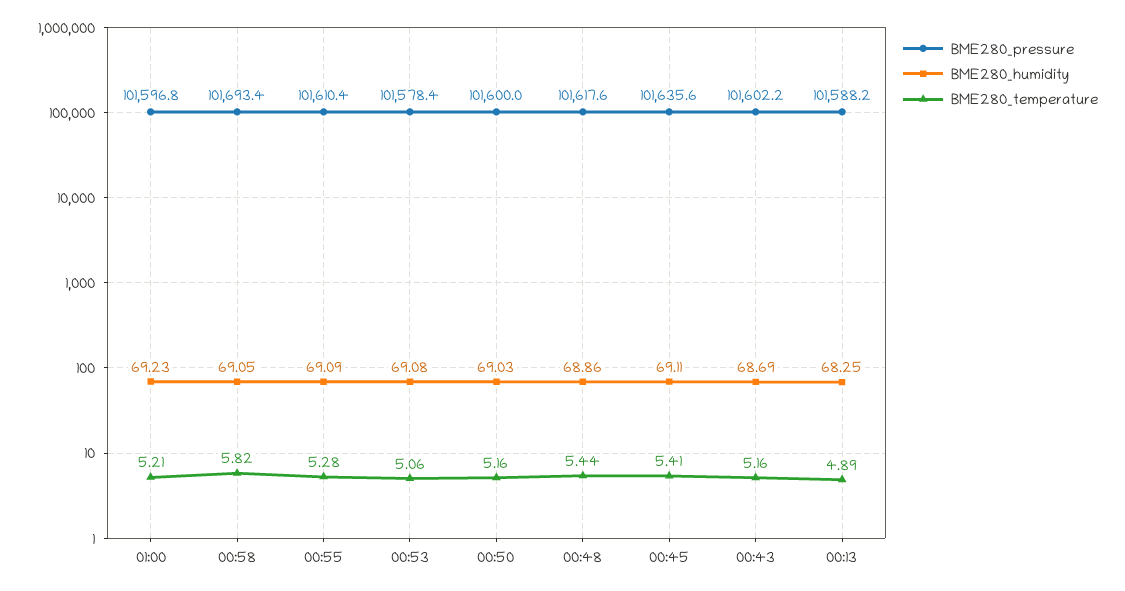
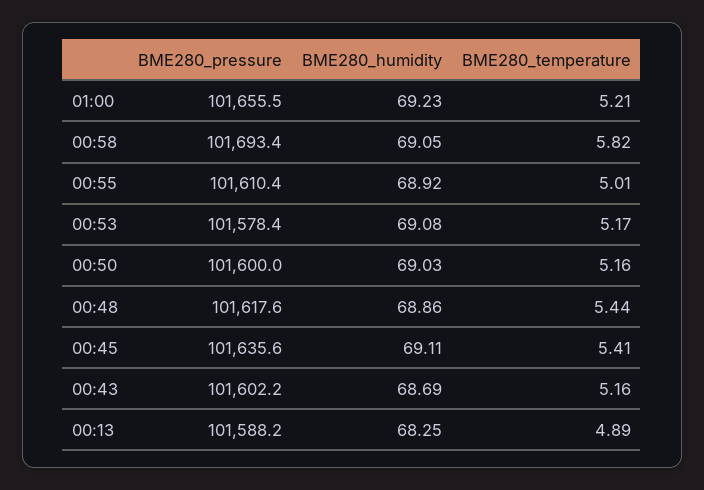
  {
    "BME280_pressure": {
-     "01:00": 101596.8,
+     "01:00": 101655.5,
      "00:58": 101693.4,
      "00:55": 101610.4,
      "00:53": 101578.4,
      "00:50": 101600,
      "00:48": 101617.6,
      "00:45": 101635.6,
      "00:43": 101602.2,
      "00:13": 101588.2
    },
    "BME280_humidity": {
      "01:00": 69.23,
      "00:58": 69.05,
-     "00:55": 69.09,
+     "00:55": 68.92,
      "00:53": 69.08,
      "00:50": 69.03,
      "00:48": 68.86,
      "00:45": 69.11,
      "00:43": 68.69,
      "00:13": 68.25
    },
    "BME280_temperature": {
      "01:00": 5.21,
      "00:58": 5.82,
-     "00:55": 5.28,
+     "00:55": 5.01,
-     "00:53": 5.06,
+     "00:53": 5.17,
      "00:50": 5.16,
      "00:48": 5.44,
      "00:45": 5.41,
      "00:43": 5.16,
      "00:13": 4.89
    }
  }

